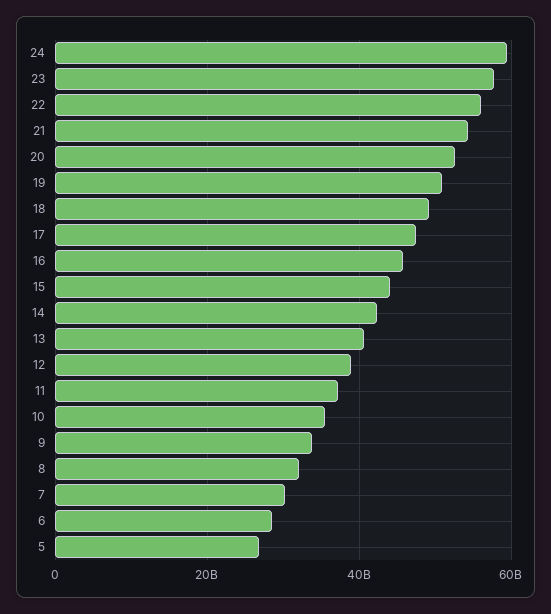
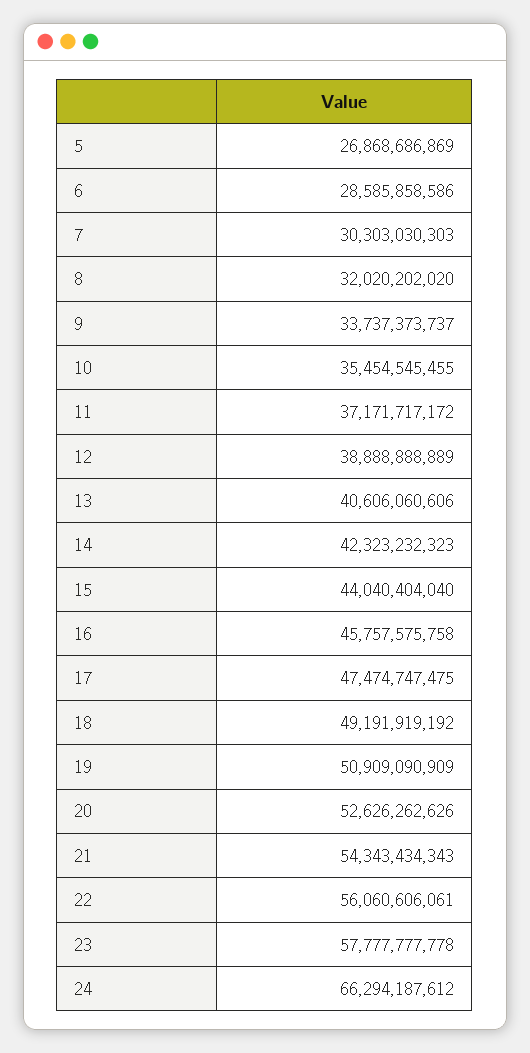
  {
-   "24": 60000000000,
+   "24": 66294187612,
    "23": 57777777778,
    "22": 56060606061,
    "21": 54343434343,
    "20": 52626262626,
    "19": 50909090909,
    "18": 49191919192,
    "17": 47474747475,
    "16": 45757575758,
    "15": 44040404040,
    "14": 42323232323,
    "13": 40606060606,
    "12": 38888888889,
    "11": 37171717172,
    "10": 35454545455,
    "9": 33737373737,
    "8": 32020202020,
    "7": 30303030303,
    "6": 28585858586,
    "5": 26868686869
  }

